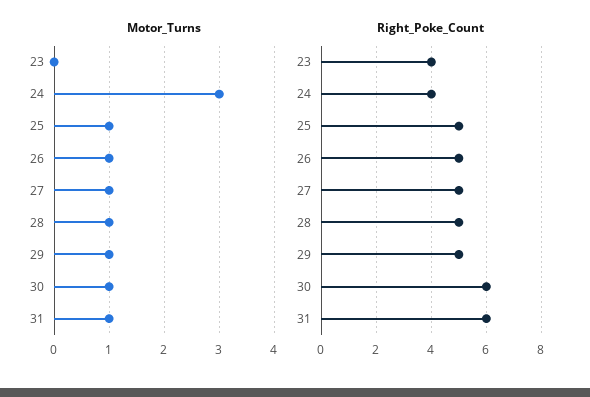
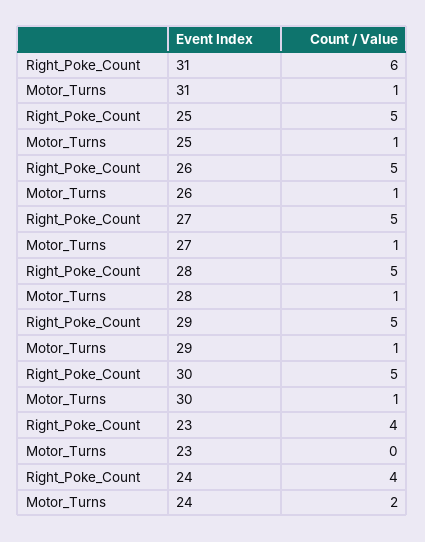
  {
    "Motor_Turns": {
      "23": 0,
-     "24": 3,
+     "24": 2,
      "25": 1,
      "26": 1,
      "27": 1,
      "28": 1,
      "29": 1,
      "30": 1,
      "31": 1
    },
    "Right_Poke_Count": {
      "23": 4,
      "24": 4,
      "25": 5,
      "26": 5,
      "27": 5,
      "28": 5,
      "29": 5,
-     "30": 6,
+     "30": 5,
      "31": 6
    }
  }

